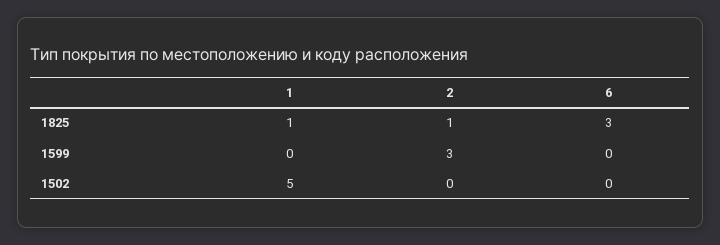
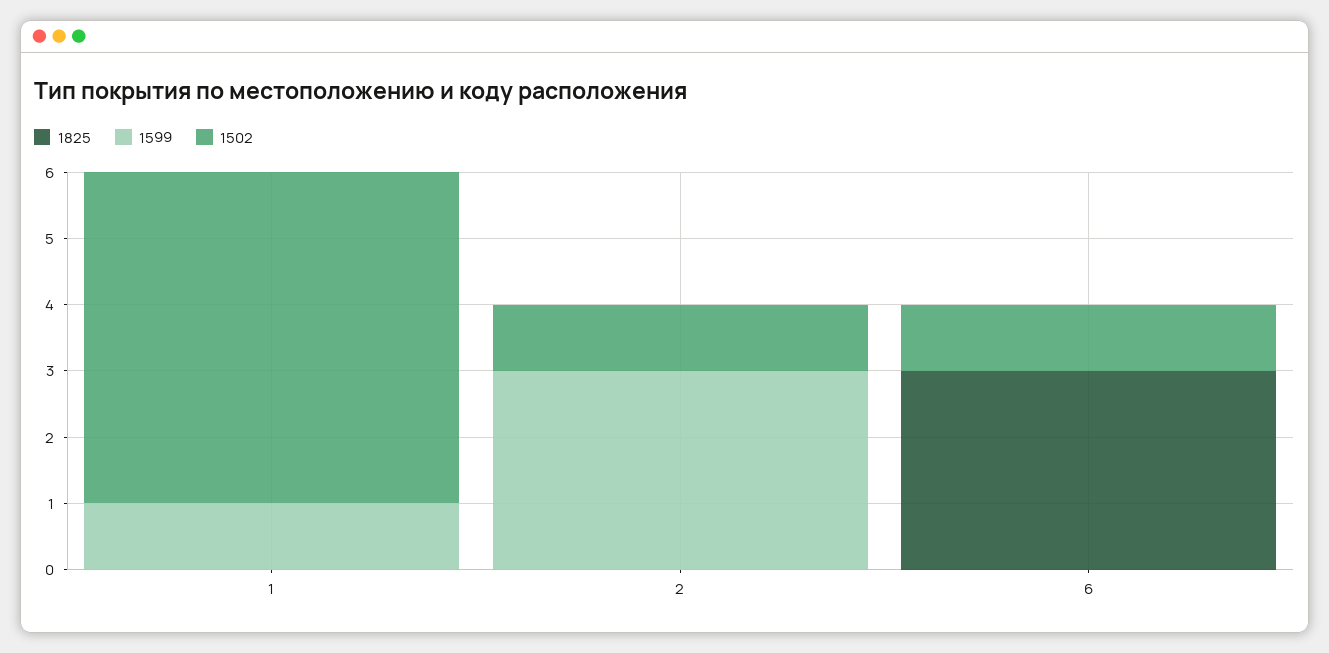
  {
    "1825": {
-     "1": 1,
+     "1": 0,
-     "2": 1,
+     "2": 0,
      "6": 3
    },
    "1599": {
-     "1": 0,
+     "1": 1,
      "2": 3,
      "6": 0
    },
    "1502": {
      "1": 5,
-     "2": 0,
+     "2": 1,
-     "6": 0
+     "6": 1
    }
  }

